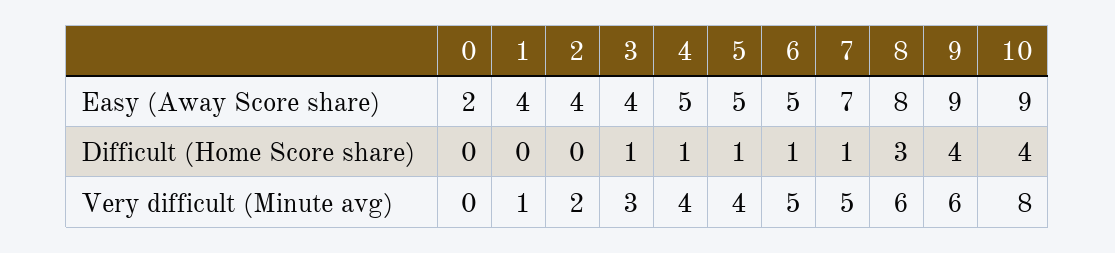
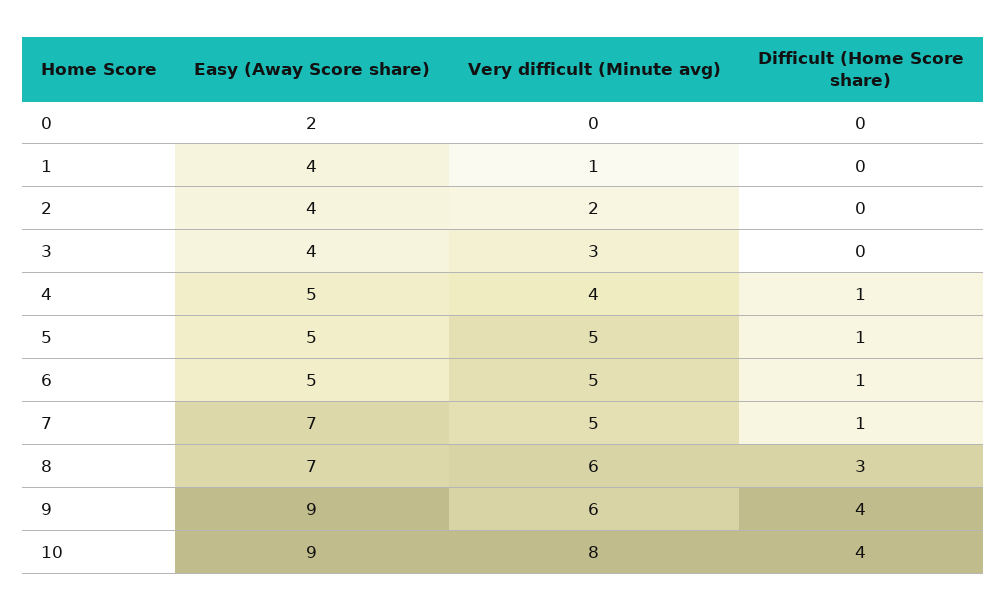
  {
    "0": {
      "Easy (Away Score share)": 2,
      "Difficult (Home Score share)": 0,
      "Very difficult (Minute avg)": 0
    },
    "1": {
      "Easy (Away Score share)": 4,
      "Difficult (Home Score share)": 0,
      "Very difficult (Minute avg)": 1
    },
    "2": {
      "Easy (Away Score share)": 4,
      "Difficult (Home Score share)": 0,
      "Very difficult (Minute avg)": 2
    },
    "3": {
      "Easy (Away Score share)": 4,
-     "Difficult (Home Score share)": 1,
+     "Difficult (Home Score share)": 0,
      "Very difficult (Minute avg)": 3
    },
    "4": {
      "Easy (Away Score share)": 5,
      "Difficult (Home Score share)": 1,
      "Very difficult (Minute avg)": 4
    },
    "5": {
      "Easy (Away Score share)": 5,
      "Difficult (Home Score share)": 1,
-     "Very difficult (Minute avg)": 4
+     "Very difficult (Minute avg)": 5
    },
    "6": {
      "Easy (Away Score share)": 5,
      "Difficult (Home Score share)": 1,
      "Very difficult (Minute avg)": 5
    },
    "7": {
      "Easy (Away Score share)": 7,
      "Difficult (Home Score share)": 1,
      "Very difficult (Minute avg)": 5
    },
    "8": {
-     "Easy (Away Score share)": 8,
+     "Easy (Away Score share)": 7,
      "Difficult (Home Score share)": 3,
      "Very difficult (Minute avg)": 6
    },
    "9": {
      "Easy (Away Score share)": 9,
      "Difficult (Home Score share)": 4,
      "Very difficult (Minute avg)": 6
    },
    "10": {
      "Easy (Away Score share)": 9,
      "Difficult (Home Score share)": 4,
      "Very difficult (Minute avg)": 8
    }
  }

